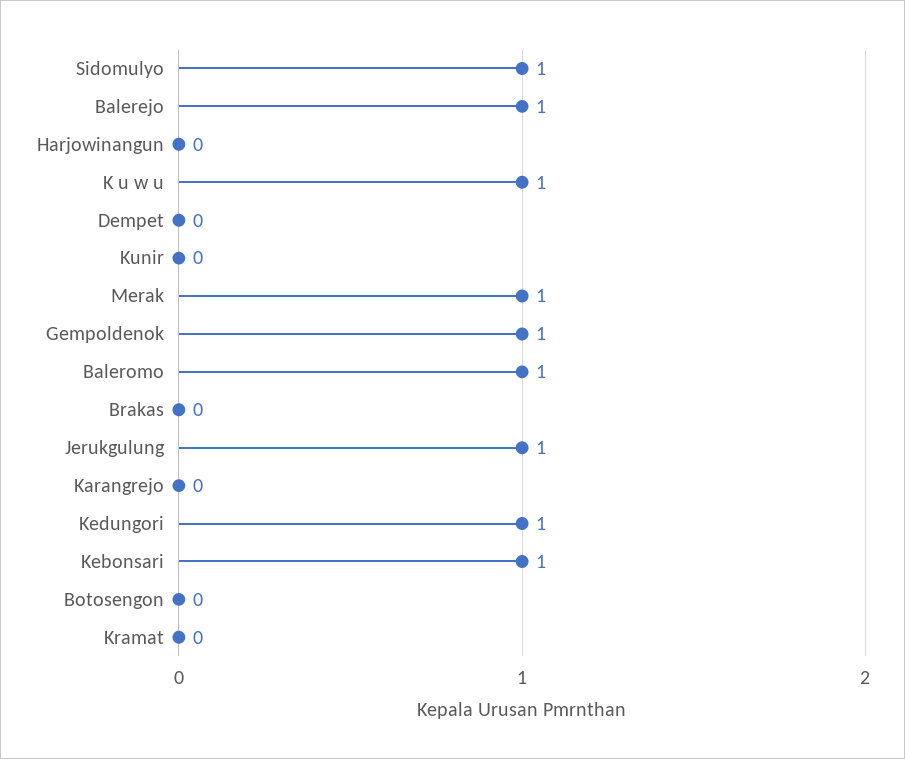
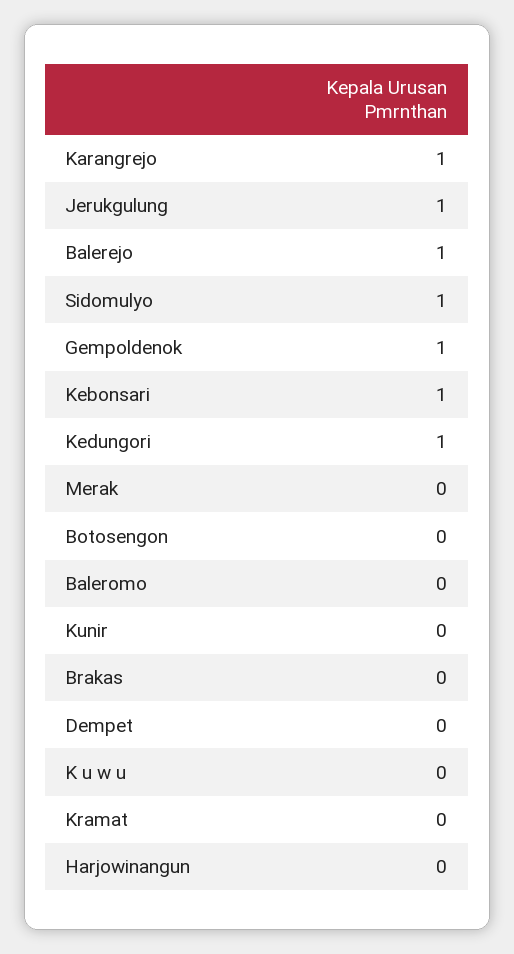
  {
    "Sidomulyo": 1,
    "Balerejo": 1,
    "Harjowinangun": 0,
-   "K u w u": 1,
+   "K u w u": 0,
    "Dempet": 0,
    "Kunir": 0,
-   "Merak": 1,
+   "Merak": 0,
    "Gempoldenok": 1,
-   "Baleromo": 1,
+   "Baleromo": 0,
    "Brakas": 0,
    "Jerukgulung": 1,
-   "Karangrejo": 0,
+   "Karangrejo": 1,
    "Kedungori": 1,
    "Kebonsari": 1,
    "Botosengon": 0,
    "Kramat": 0
  }

